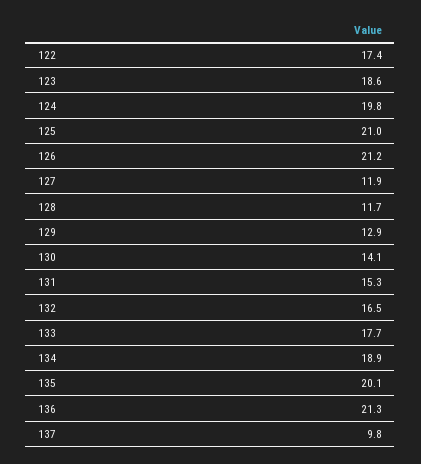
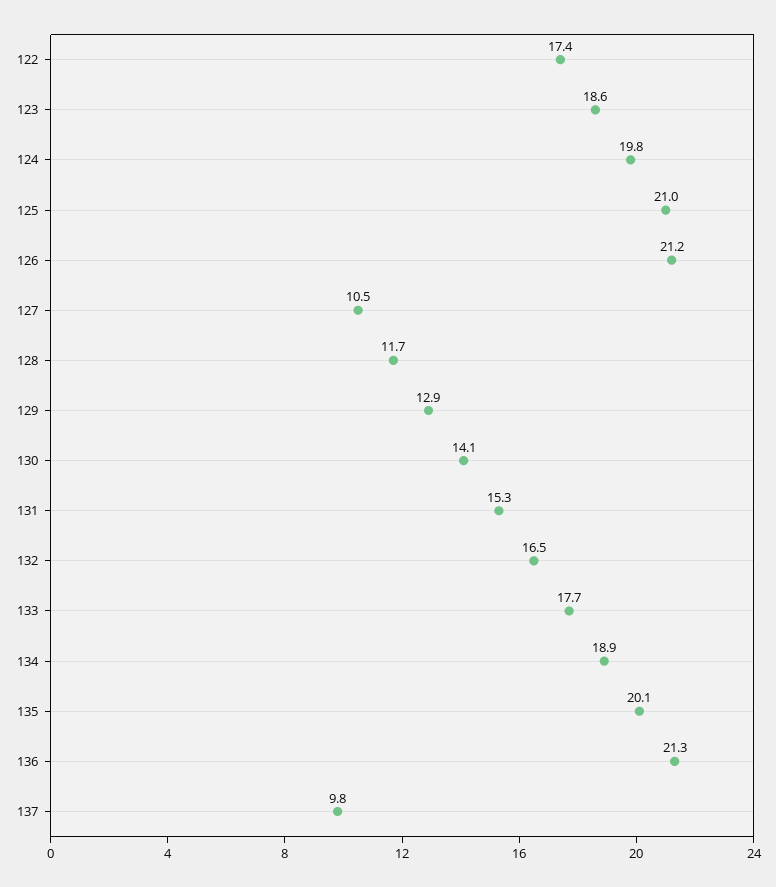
  {
    "122": 17.4,
    "123": 18.6,
    "124": 19.8,
    "125": 21,
    "126": 21.2,
-   "127": 11.9,
+   "127": 10.5,
    "128": 11.7,
    "129": 12.9,
    "130": 14.1,
    "131": 15.3,
    "132": 16.5,
    "133": 17.7,
    "134": 18.9,
    "135": 20.1,
    "136": 21.3,
    "137": 9.8
  }

